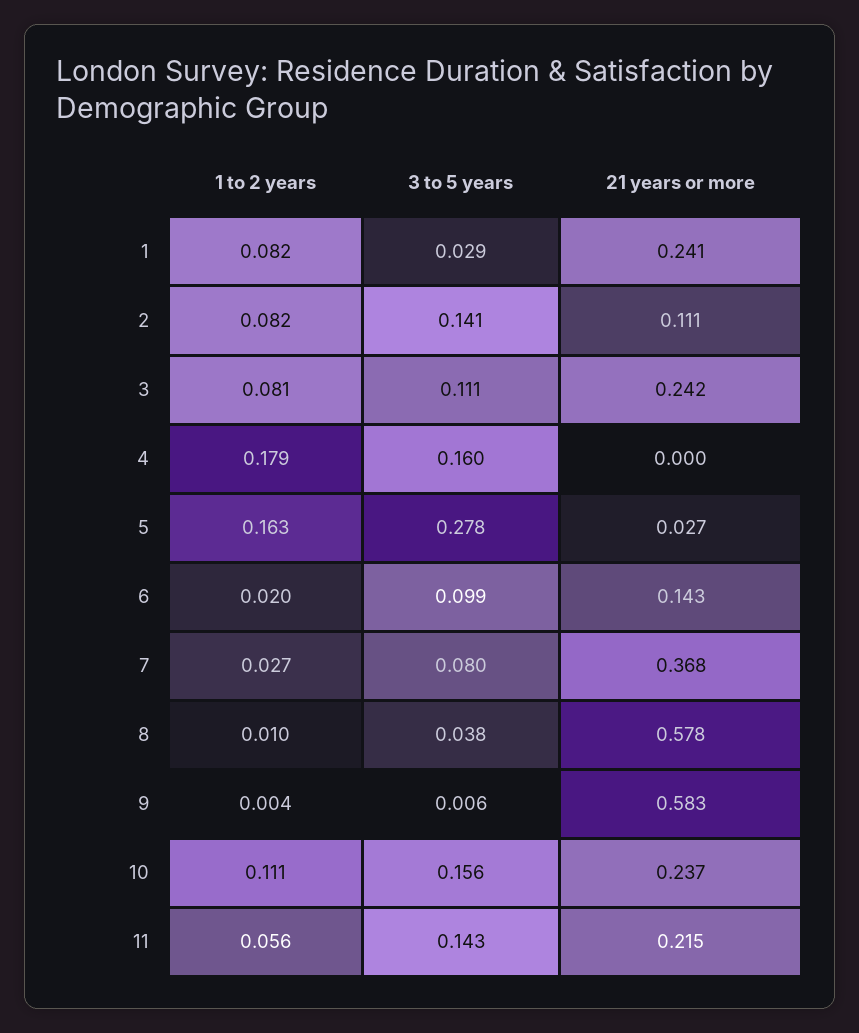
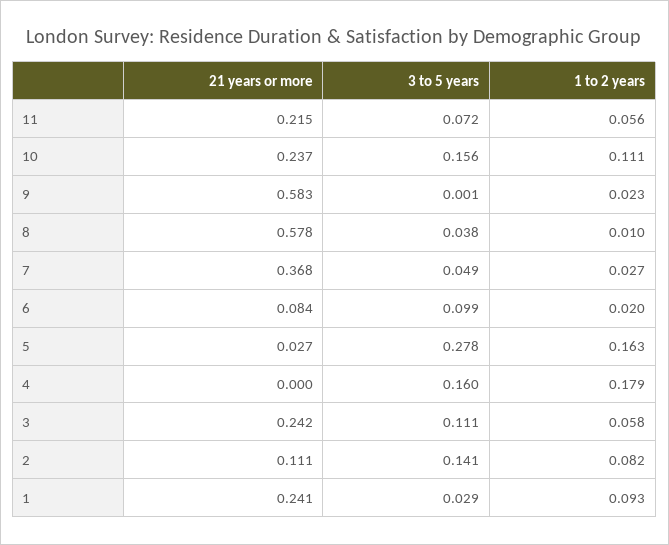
  {
    "1 to 2 years": {
-     "1": 0.082,
+     "1": 0.093,
      "2": 0.082,
-     "3": 0.081,
+     "3": 0.058,
      "4": 0.179,
      "5": 0.163,
      "6": 0.02,
      "7": 0.027,
      "8": 0.01,
-     "9": 0.004,
+     "9": 0.023,
      "10": 0.111,
      "11": 0.056
    },
    "3 to 5 years": {
      "1": 0.029,
      "2": 0.141,
      "3": 0.111,
      "4": 0.16,
      "5": 0.278,
      "6": 0.099,
-     "7": 0.08,
+     "7": 0.049,
      "8": 0.038,
-     "9": 0.006,
+     "9": 0.001,
      "10": 0.156,
-     "11": 0.143
+     "11": 0.072
    },
    "21 years or more": {
      "1": 0.241,
      "2": 0.111,
      "3": 0.242,
      "4": 0,
      "5": 0.027,
-     "6": 0.143,
+     "6": 0.084,
      "7": 0.368,
      "8": 0.578,
      "9": 0.583,
      "10": 0.237,
      "11": 0.215
    }
  }

